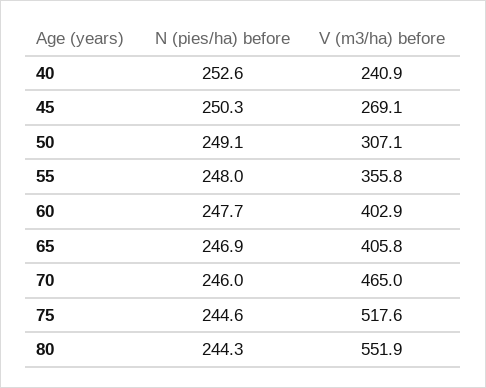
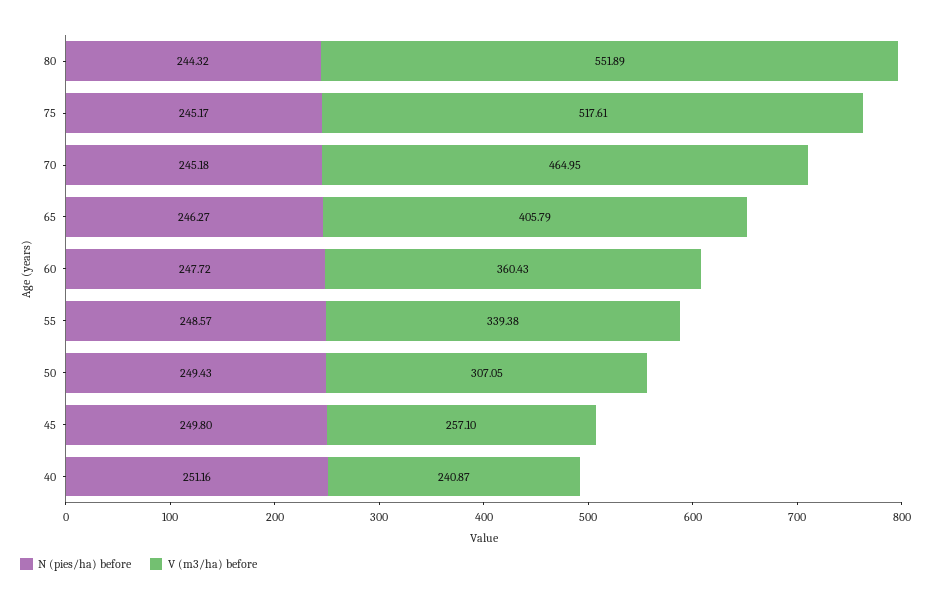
  {
    "N (pies/ha) before": {
-     "40": 252.6,
+     "40": 251.16,
-     "45": 250.3,
+     "45": 249.8,
-     "50": 249.1,
+     "50": 249.43,
-     "55": 248,
+     "55": 248.57,
      "60": 247.72,
-     "65": 246.9,
+     "65": 246.27,
-     "70": 246,
+     "70": 245.18,
-     "75": 244.6,
+     "75": 245.17,
      "80": 244.32
    },
    "V (m3/ha) before": {
      "40": 240.87,
-     "45": 269.1,
+     "45": 257.1,
      "50": 307.05,
-     "55": 355.8,
+     "55": 339.38,
-     "60": 402.9,
+     "60": 360.43,
      "65": 405.79,
      "70": 464.95,
      "75": 517.61,
      "80": 551.89
    }
  }

